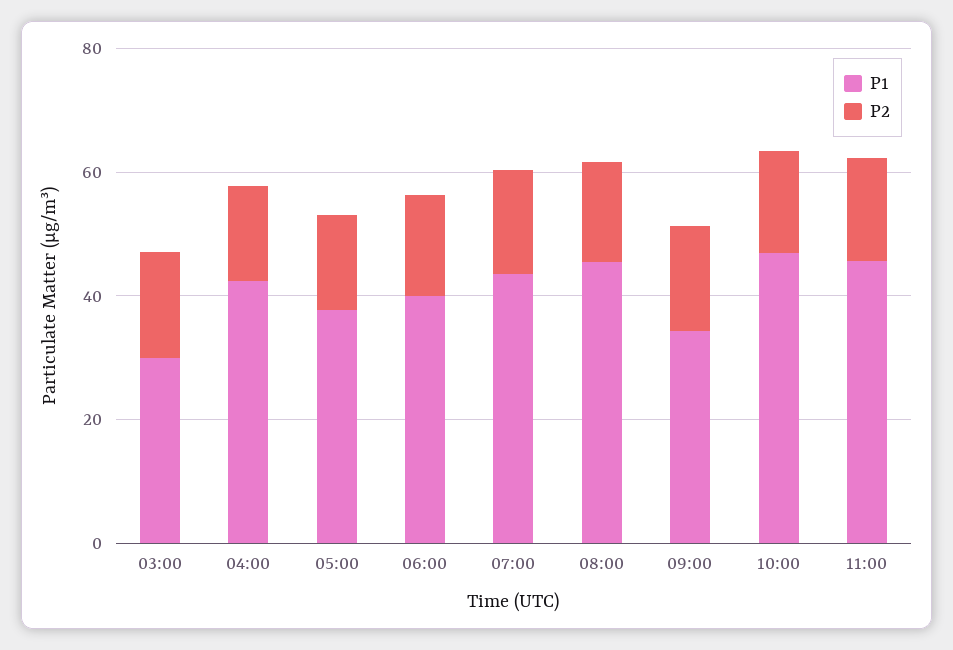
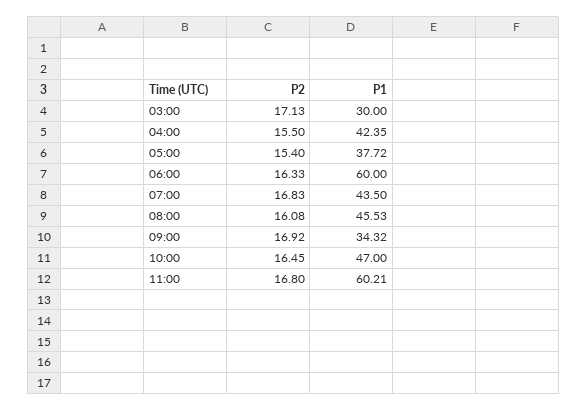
  {
    "P1": {
      "03:00": 30,
      "04:00": 42.35,
      "05:00": 37.72,
-     "06:00": 40,
+     "06:00": 60,
      "07:00": 43.5,
      "08:00": 45.53,
      "09:00": 34.32,
      "10:00": 47,
-     "11:00": 45
+     "11:00": 60.21
    },
    "P2": {
      "03:00": 17.13,
      "04:00": 15.5,
      "05:00": 15.4,
      "06:00": 16.33,
      "07:00": 16.83,
      "08:00": 16.08,
      "09:00": 16.92,
      "10:00": 16.45,
      "11:00": 16.8
    }
  }

